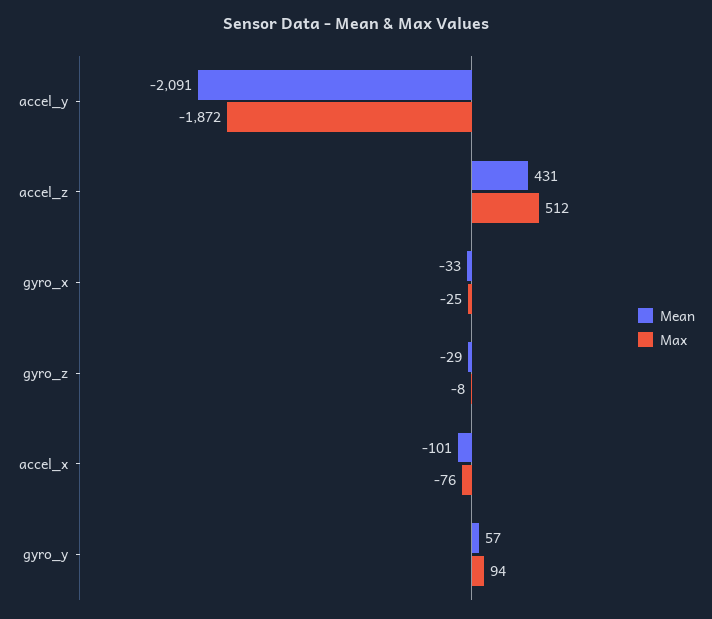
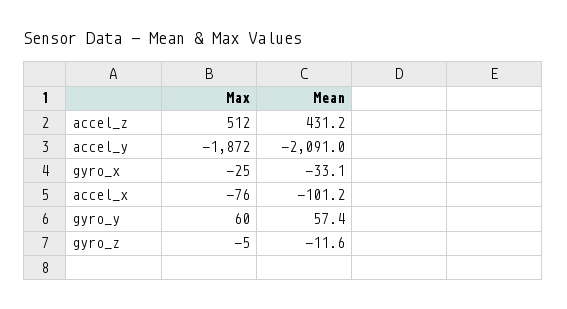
  {
    "Mean": {
      "accel_y": -2091,
      "accel_z": 431.2,
      "gyro_x": -33.1,
-     "gyro_z": -29,
+     "gyro_z": -11.6,
      "accel_x": -101.2,
      "gyro_y": 57.4
    },
    "Max": {
      "accel_y": -1872,
      "accel_z": 512,
      "gyro_x": -25,
-     "gyro_z": -8,
+     "gyro_z": -5,
      "accel_x": -76,
-     "gyro_y": 94
+     "gyro_y": 60
    }
  }

